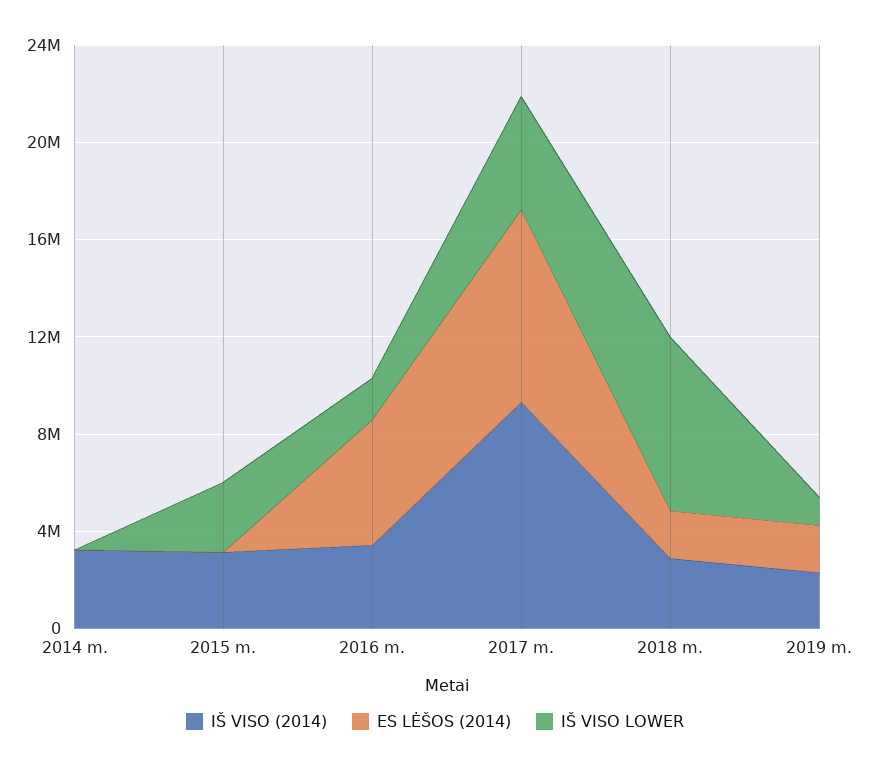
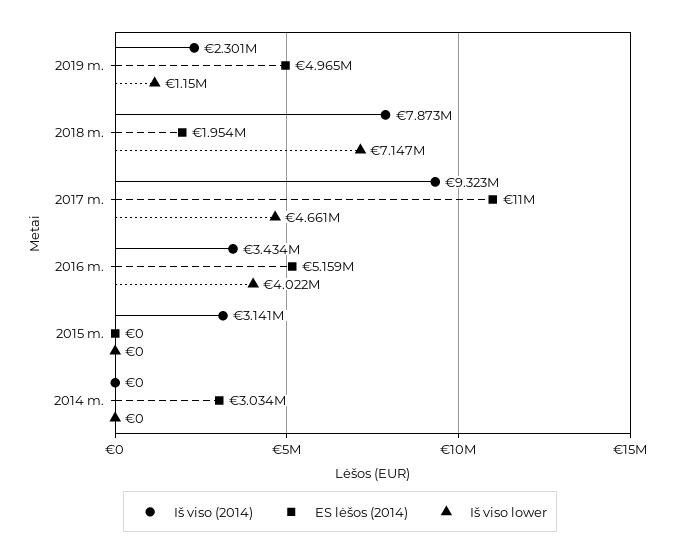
  {
    "IŠ VISO (2014)": {
-     "2014 m.": 3000000,
+     "2014 m.": 0,
      "2015 m.": 3141000,
      "2016 m.": 3434000,
      "2017 m.": 9323000,
-     "2018 m.": 3000000,
+     "2018 m.": 7873000,
      "2019 m.": 2301000
    },
    "ES LĖŠOS (2014)": {
-     "2014 m.": 0,
+     "2014 m.": 3034000,
      "2015 m.": 0,
      "2016 m.": 5159000,
-     "2017 m.": 8000000,
+     "2017 m.": 11000000,
      "2018 m.": 1954000,
-     "2019 m.": 2000000
+     "2019 m.": 4965000
    },
    "IŠ VISO LOWER": {
      "2014 m.": 0,
-     "2015 m.": 3000000,
+     "2015 m.": 0,
-     "2016 m.": 2000000,
+     "2016 m.": 4022000,
      "2017 m.": 4661000,
      "2018 m.": 7147000,
      "2019 m.": 1150000
    }
  }

